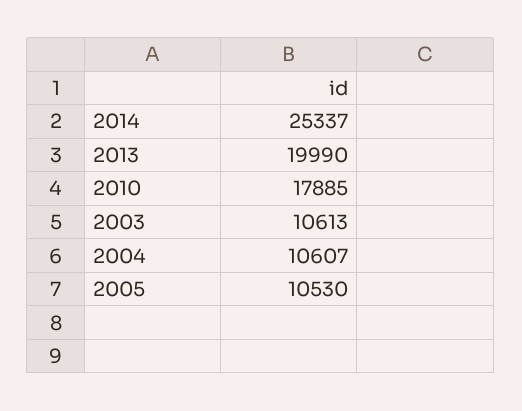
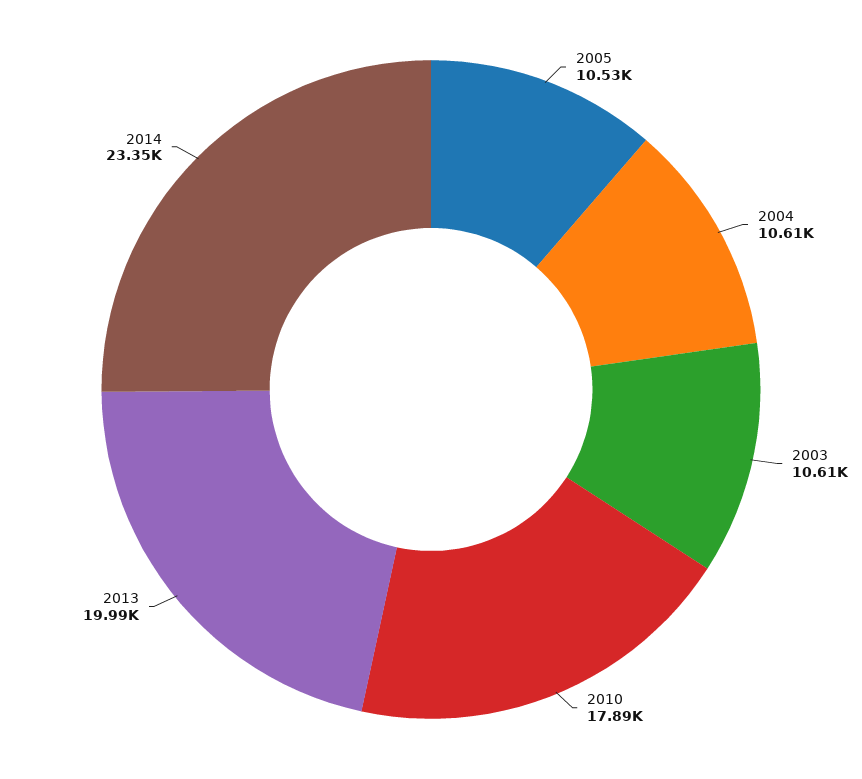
  {
-   "2014": 25337,
+   "2014": 23350,
    "2013": 19990,
    "2010": 17885,
    "2003": 10613,
    "2004": 10607,
    "2005": 10530
  }

